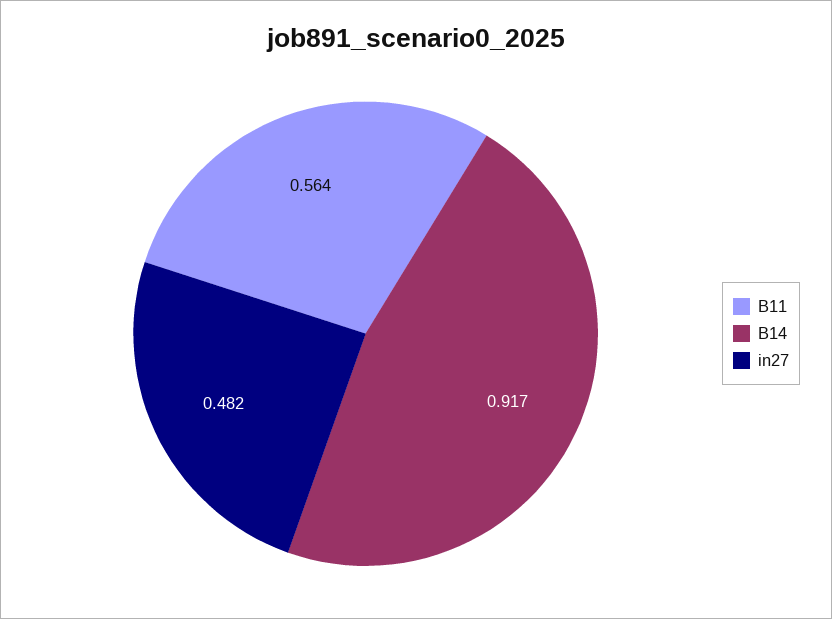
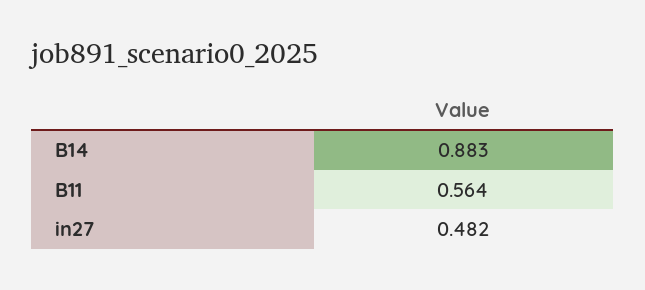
  {
    "B11": 0.564,
-   "B14": 0.917,
+   "B14": 0.883,
    "in27": 0.482
  }

